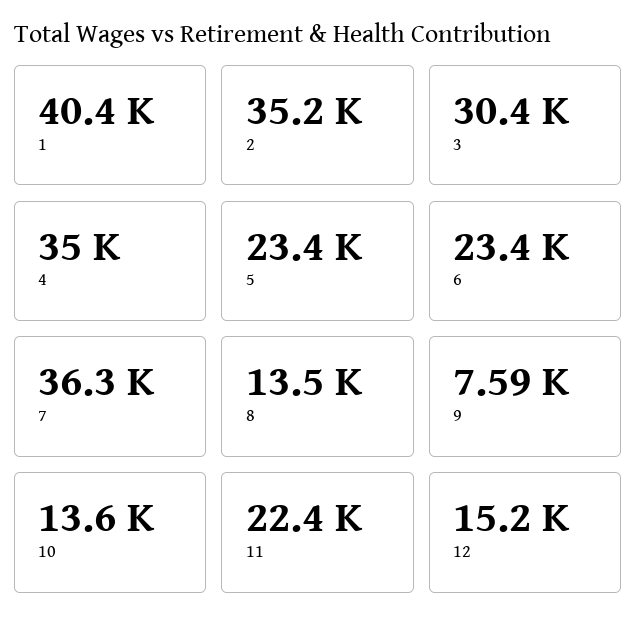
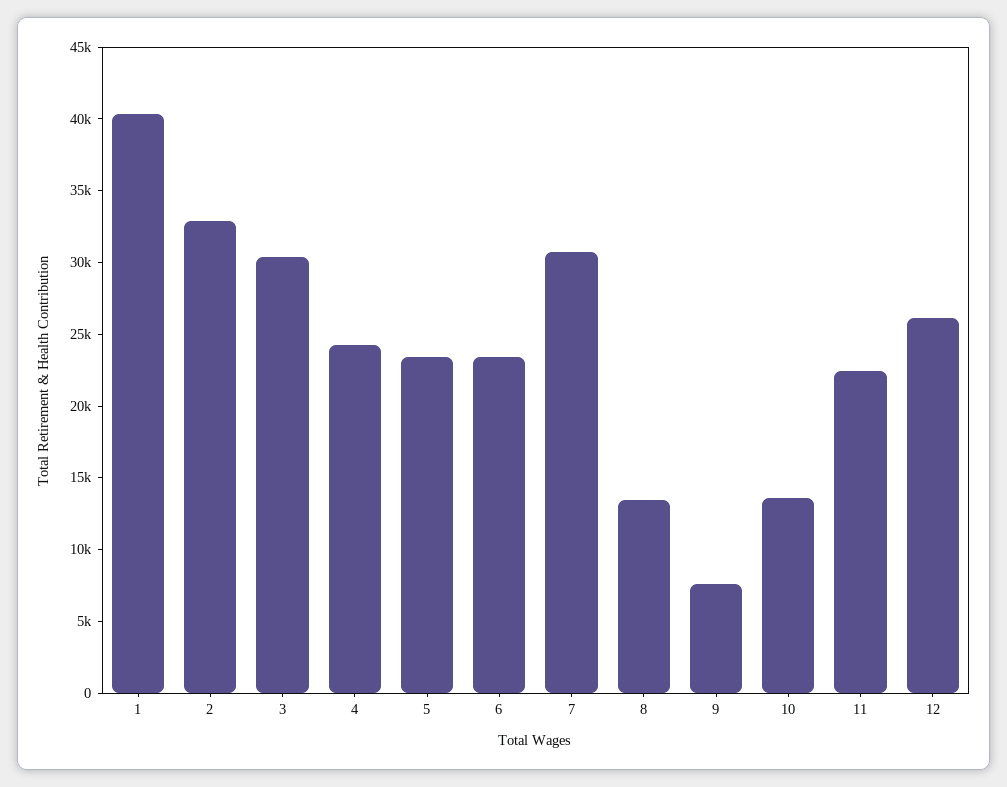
  {
    "1": 40400,
-   "2": 35200,
+   "2": 33000,
    "3": 30400,
-   "4": 35000,
+   "4": 24000,
    "5": 23400,
    "6": 23400,
-   "7": 36300,
+   "7": 31000,
    "8": 13500,
    "9": 7590,
    "10": 13600,
    "11": 22400,
-   "12": 15200
+   "12": 26000
  }

